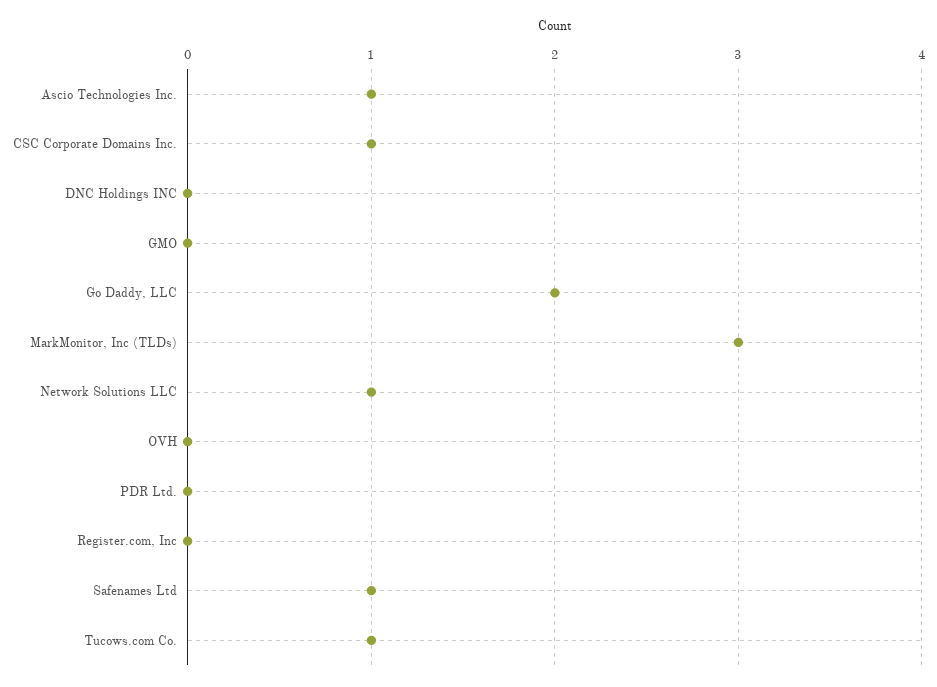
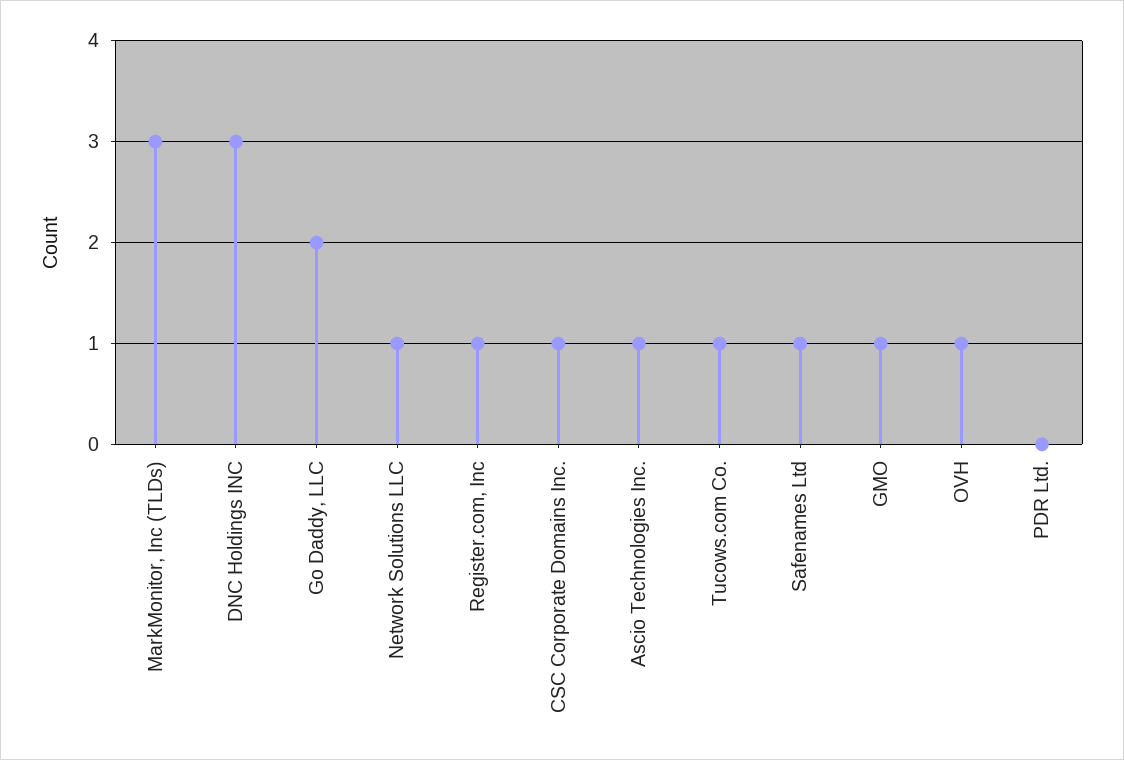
  {
    "Ascio Technologies Inc.": 1,
    "CSC Corporate Domains Inc.": 1,
-   "DNC Holdings INC": 0,
+   "DNC Holdings INC": 3,
-   "GMO": 0,
+   "GMO": 1,
    "Go Daddy, LLC": 2,
    "MarkMonitor, Inc (TLDs)": 3,
    "Network Solutions LLC": 1,
-   "OVH": 0,
+   "OVH": 1,
    "PDR Ltd.": 0,
-   "Register.com, Inc": 0,
+   "Register.com, Inc": 1,
    "Safenames Ltd": 1,
    "Tucows.com Co.": 1
  }

